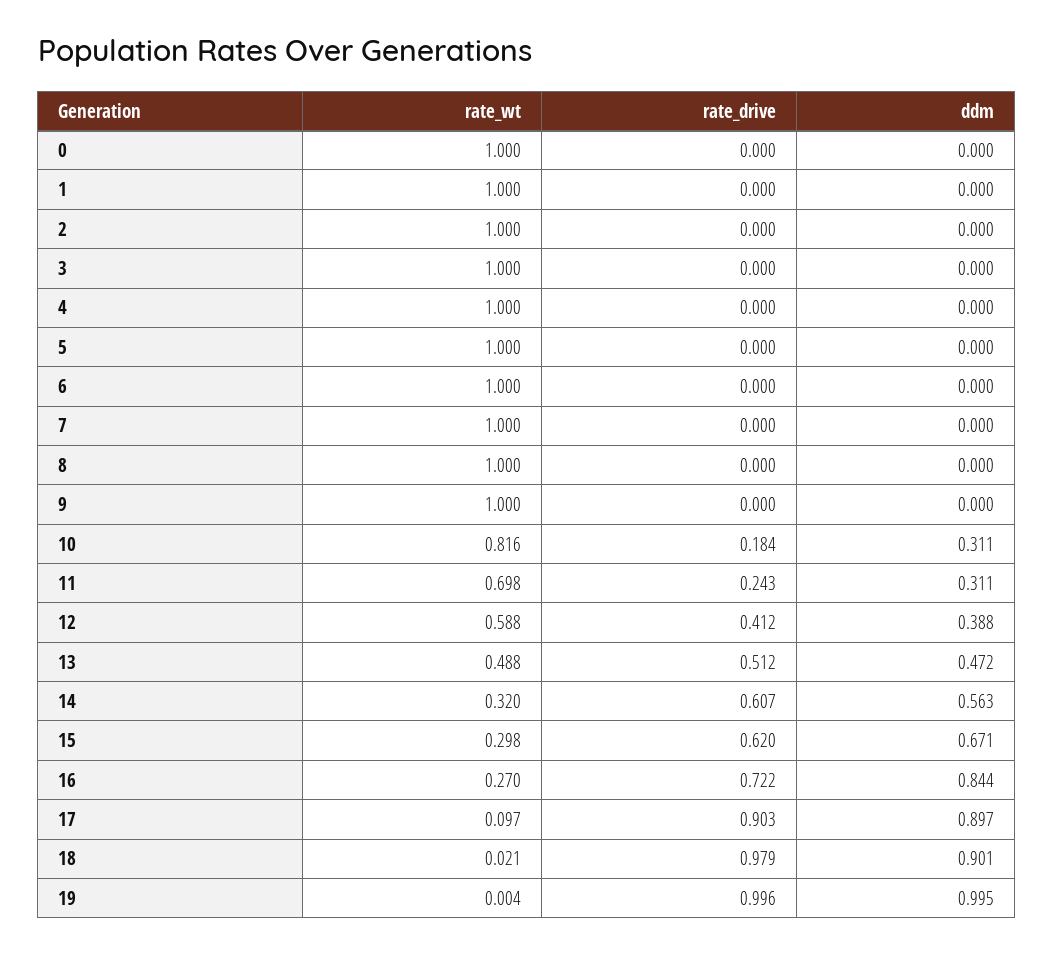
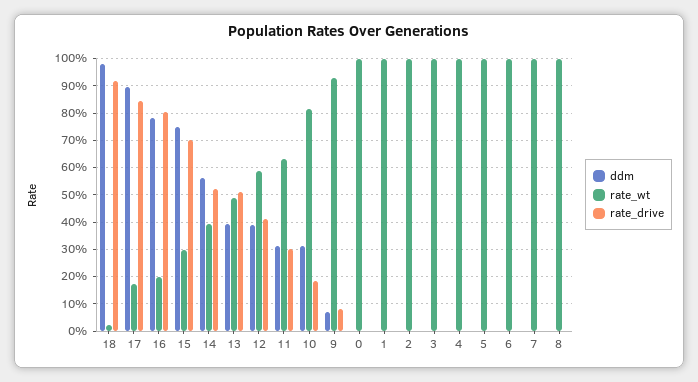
  {
    "rate_wt": {
      "0": 1,
      "1": 1,
      "2": 1,
      "3": 1,
      "4": 1,
      "5": 1,
      "6": 1,
      "7": 1,
      "8": 1,
-     "9": 1,
+     "9": 0.925,
      "10": 0.816,
-     "11": 0.698,
+     "11": 0.625,
      "12": 0.588,
      "13": 0.488,
-     "14": 0.32,
+     "14": 0.4,
      "15": 0.298,
-     "16": 0.27,
+     "16": 0.2,
-     "17": 0.097,
+     "17": 0.175,
-     "18": 0.021,
+     "18": 0.021
-     "19": 0.004
    },
    "rate_drive": {
      "0": 0,
      "1": 0,
      "2": 0,
      "3": 0,
      "4": 0,
      "5": 0,
      "6": 0,
      "7": 0,
      "8": 0,
-     "9": 0,
+     "9": 0.075,
      "10": 0.184,
-     "11": 0.243,
+     "11": 0.3,
      "12": 0.412,
      "13": 0.512,
-     "14": 0.607,
+     "14": 0.525,
-     "15": 0.62,
+     "15": 0.7,
-     "16": 0.722,
+     "16": 0.8,
-     "17": 0.903,
+     "17": 0.85,
-     "18": 0.979,
+     "18": 0.925
-     "19": 0.996
    },
    "ddm": {
      "0": 0,
      "1": 0,
      "2": 0,
      "3": 0,
      "4": 0,
      "5": 0,
      "6": 0,
      "7": 0,
      "8": 0,
-     "9": 0,
+     "9": 0.075,
      "10": 0.311,
      "11": 0.311,
      "12": 0.388,
-     "13": 0.472,
+     "13": 0.4,
      "14": 0.563,
-     "15": 0.671,
+     "15": 0.75,
-     "16": 0.844,
+     "16": 0.775,
      "17": 0.897,
-     "18": 0.901,
+     "18": 0.975
-     "19": 0.995
    }
  }

